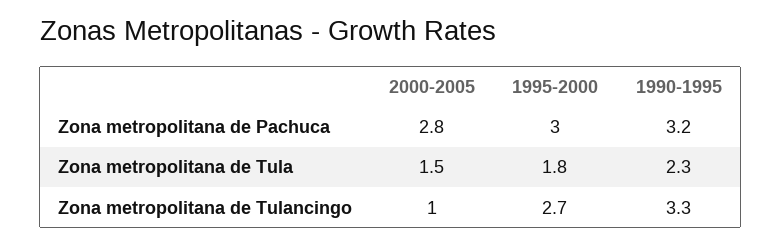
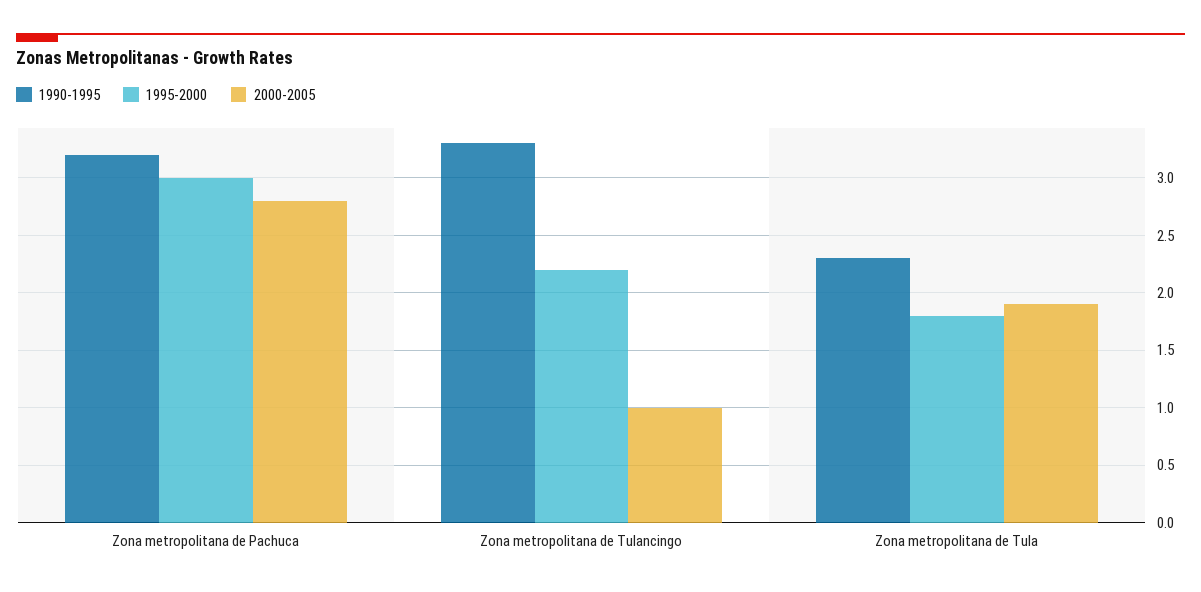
  {
    "2000-2005": {
      "Zona metropolitana de Pachuca": 2.8,
-     "Zona metropolitana de Tula": 1.5,
+     "Zona metropolitana de Tula": 1.9,
      "Zona metropolitana de Tulancingo": 1
    },
    "1995-2000": {
      "Zona metropolitana de Pachuca": 3,
      "Zona metropolitana de Tula": 1.8,
-     "Zona metropolitana de Tulancingo": 2.7
+     "Zona metropolitana de Tulancingo": 2.2
    },
    "1990-1995": {
      "Zona metropolitana de Pachuca": 3.2,
      "Zona metropolitana de Tula": 2.3,
      "Zona metropolitana de Tulancingo": 3.3
    }
  }

